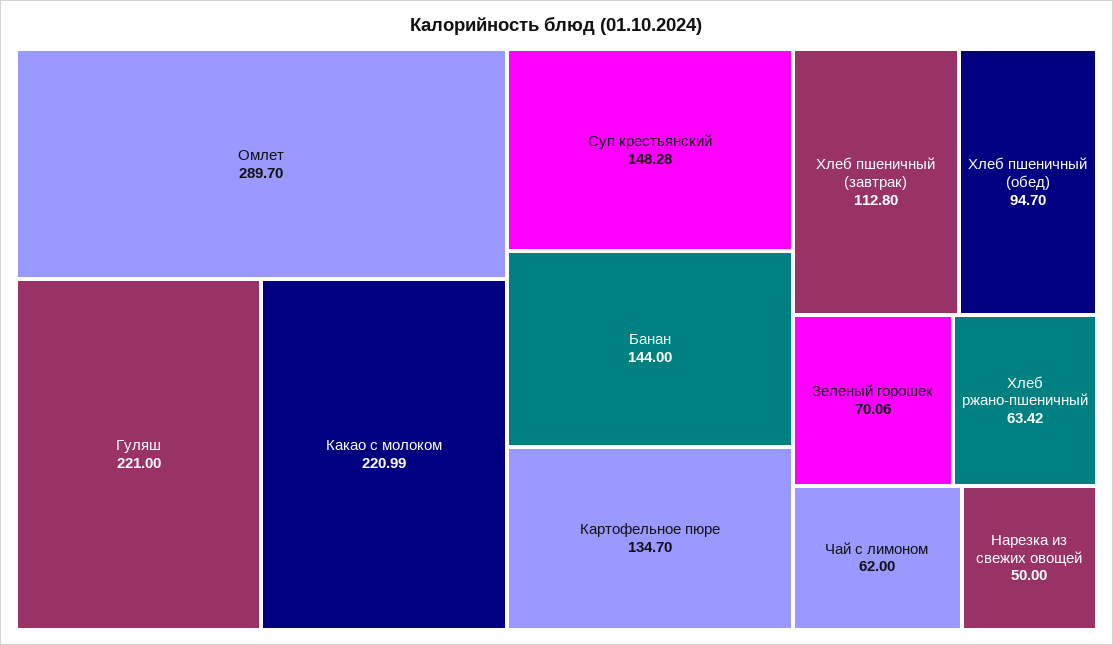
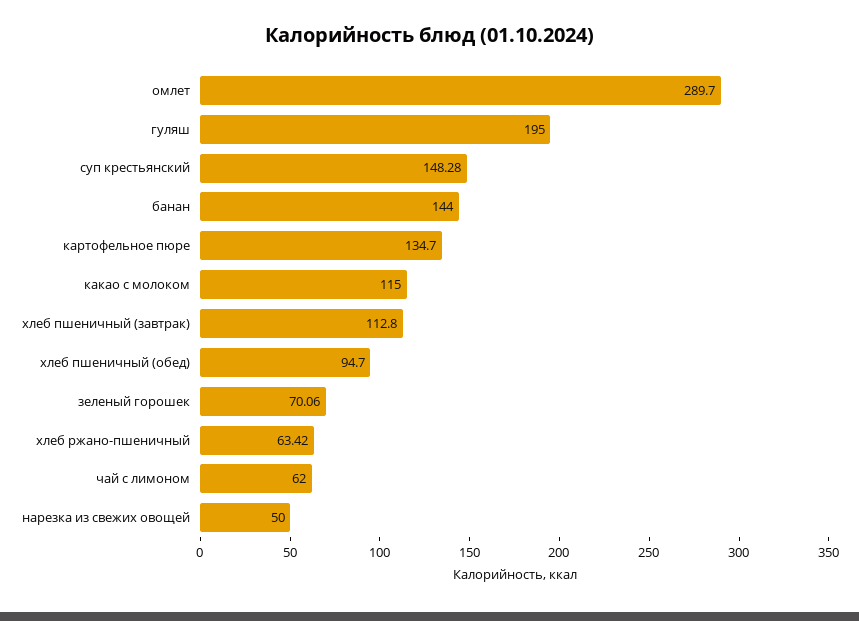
  {
    "Омлет": 289.7,
-   "Гуляш": 221,
+   "Гуляш": 195,
-   "Какао с молоком": 220.99,
+   "Какао с молоком": 115,
    "Суп крестьянский": 148.28,
    "Банан": 144,
    "Картофельное пюре": 134.7,
    "Хлеб пшеничный (завтрак)": 112.8,
    "Хлеб пшеничный (обед)": 94.7,
    "Зеленый горошек": 70.06,
    "Хлеб ржано-пшеничный": 63.42,
    "Чай с лимоном": 62,
    "Нарезка из свежих овощей": 50
  }

